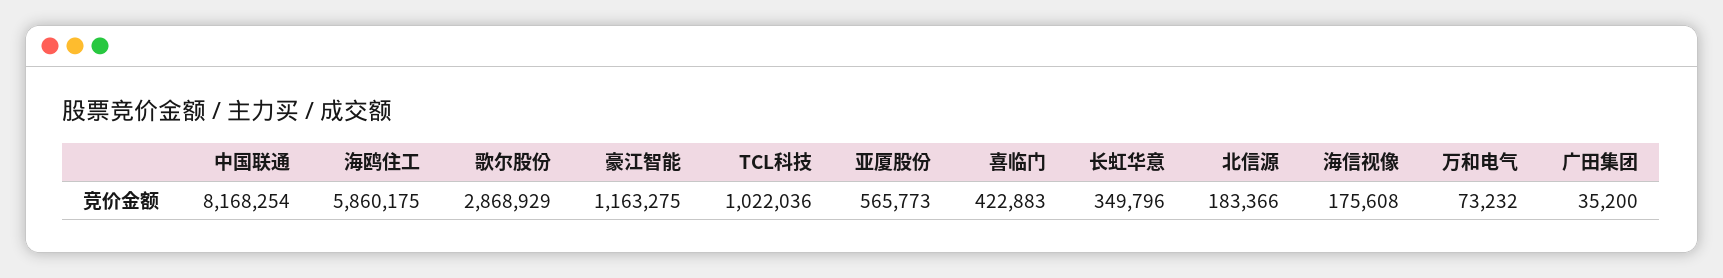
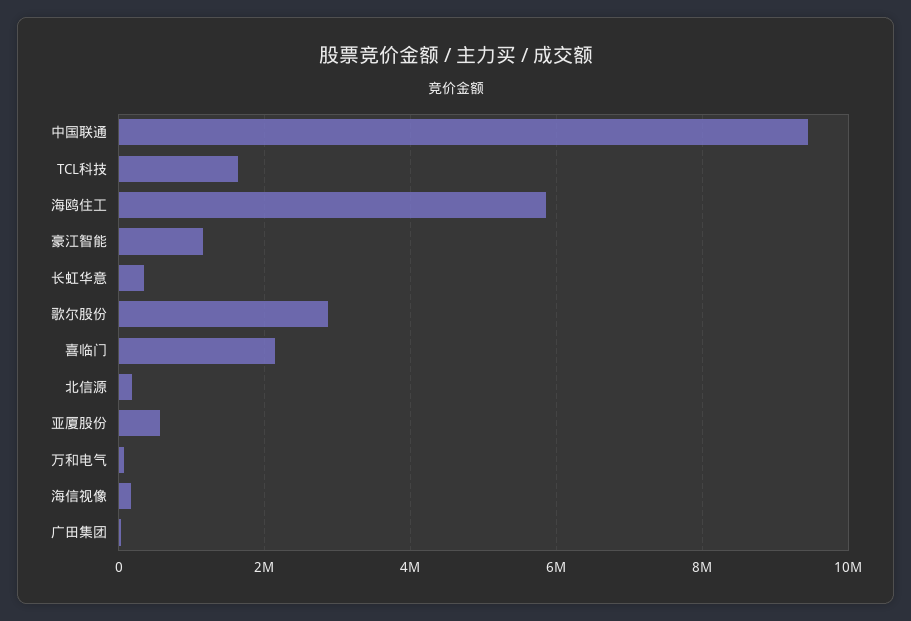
  {
-   "中国联通": 8168254,
+   "中国联通": 9400000,
    "海鸥住工": 5860175,
    "歌尔股份": 2868929,
    "豪江智能": 1163275,
-   "TCL科技": 1022036,
+   "TCL科技": 1600000,
    "亚厦股份": 565773,
-   "喜临门": 422883,
+   "喜临门": 2200000,
    "长虹华意": 349796,
    "北信源": 183366,
    "海信视像": 175608,
    "万和电气": 73232,
    "广田集团": 35200
  }

